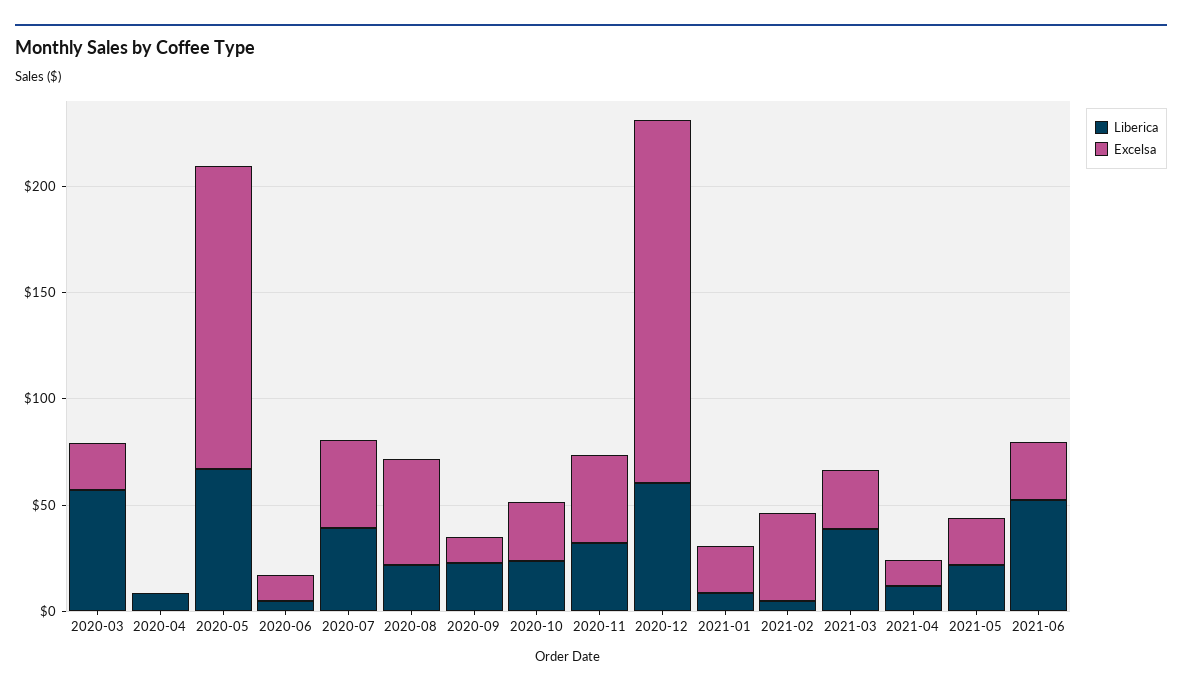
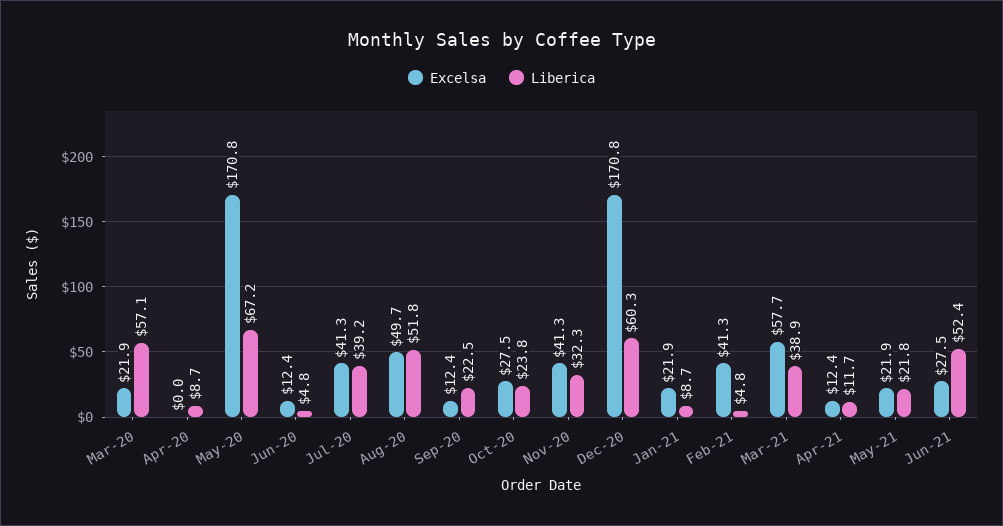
  {
    "Liberica": {
      "2020-03": 57.1,
      "2020-04": 8.7,
      "2020-05": 67.2,
      "2020-06": 4.8,
      "2020-07": 39.2,
-     "2020-08": 20,
+     "2020-08": 51.8,
      "2020-09": 22.5,
      "2020-10": 23.8,
      "2020-11": 32.3,
      "2020-12": 60.3,
      "2021-01": 8.7,
      "2021-02": 4.8,
      "2021-03": 38.9,
      "2021-04": 11.7,
      "2021-05": 21.8,
      "2021-06": 52.4
    },
    "Excelsa": {
      "2020-03": 21.9,
      "2020-04": 0,
-     "2020-05": 140,
+     "2020-05": 170.8,
      "2020-06": 12.4,
      "2020-07": 41.3,
      "2020-08": 49.7,
      "2020-09": 12.4,
      "2020-10": 27.5,
      "2020-11": 41.3,
      "2020-12": 170.8,
      "2021-01": 21.9,
      "2021-02": 41.3,
-     "2021-03": 30,
+     "2021-03": 57.7,
      "2021-04": 12.4,
      "2021-05": 21.9,
      "2021-06": 27.5
    }
  }

